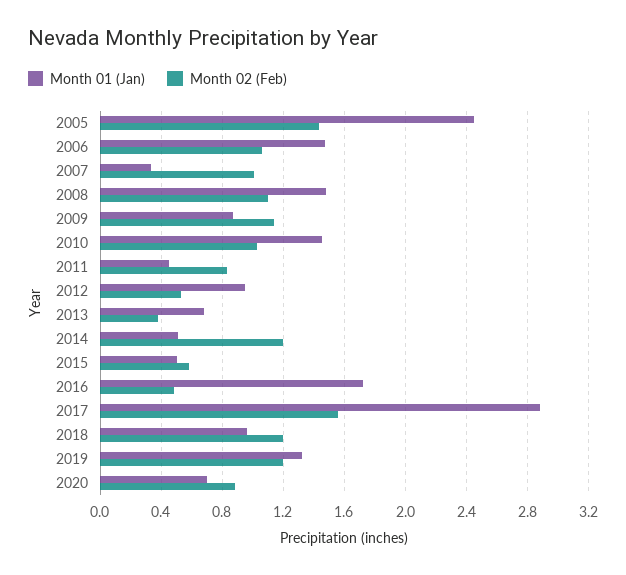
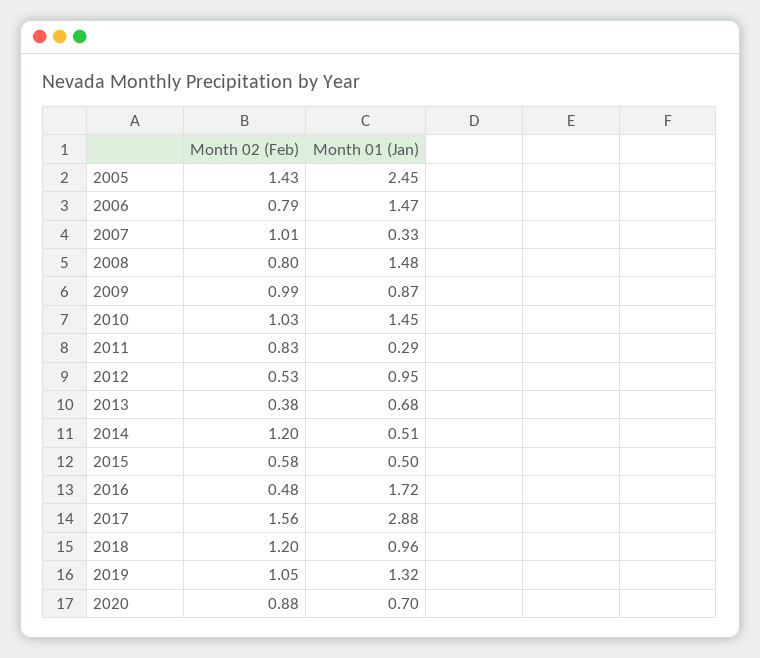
  {
    "Month 01 (Jan)": {
      "2005": 2.45,
      "2006": 1.47,
      "2007": 0.33,
      "2008": 1.48,
      "2009": 0.87,
      "2010": 1.45,
-     "2011": 0.45,
+     "2011": 0.29,
      "2012": 0.95,
      "2013": 0.68,
      "2014": 0.51,
      "2015": 0.5,
      "2016": 1.72,
      "2017": 2.88,
      "2018": 0.96,
      "2019": 1.32,
      "2020": 0.7
    },
    "Month 02 (Feb)": {
      "2005": 1.43,
-     "2006": 1.05,
+     "2006": 0.79,
      "2007": 1.01,
-     "2008": 1.1,
+     "2008": 0.8,
-     "2009": 1.15,
+     "2009": 0.99,
      "2010": 1.03,
      "2011": 0.83,
      "2012": 0.53,
      "2013": 0.38,
      "2014": 1.2,
      "2015": 0.58,
      "2016": 0.48,
      "2017": 1.56,
      "2018": 1.2,
-     "2019": 1.2,
+     "2019": 1.05,
      "2020": 0.88
    }
  }

